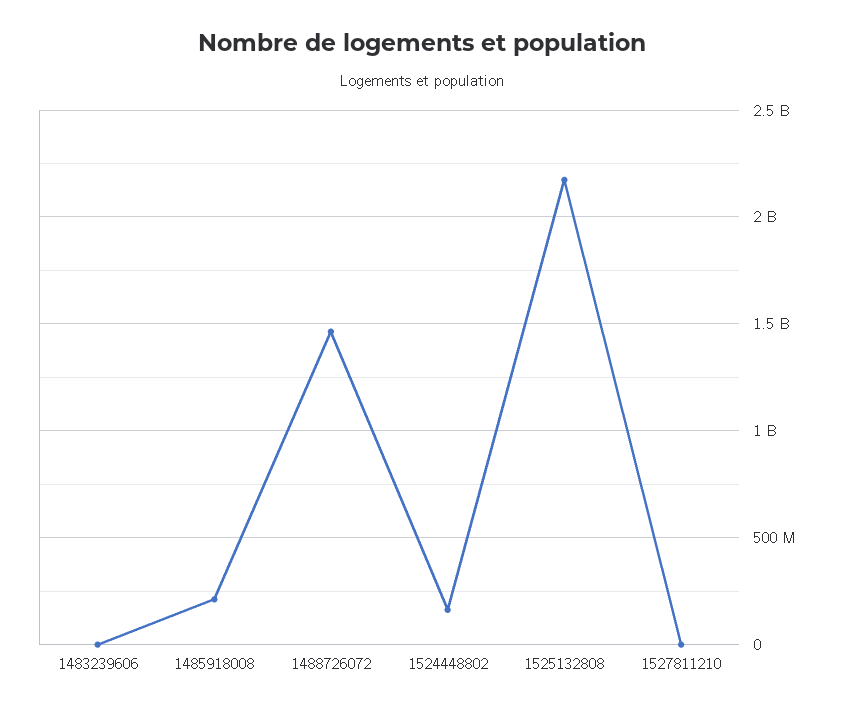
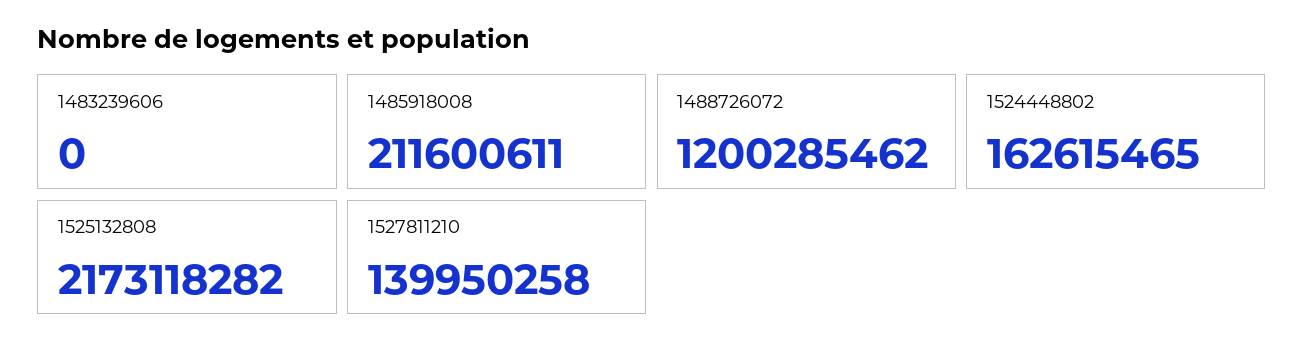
  {
    "1483239606": 0,
    "1485918008": 211600611,
-   "1488726072": 1450000000,
+   "1488726072": 1200285462,
    "1524448802": 162615465,
    "1525132808": 2173118282,
-   "1527811210": 0
+   "1527811210": 139950258
  }

